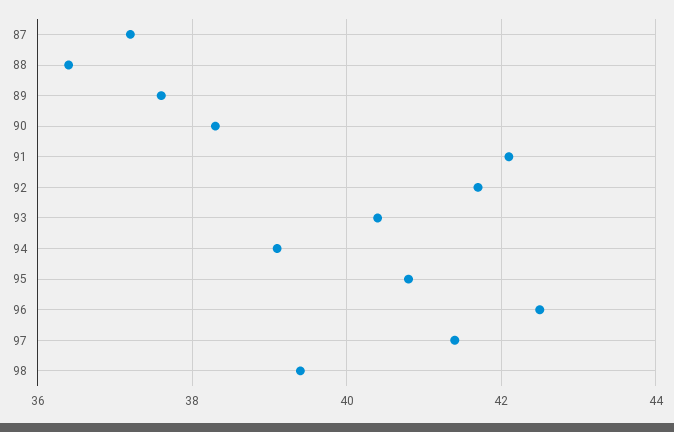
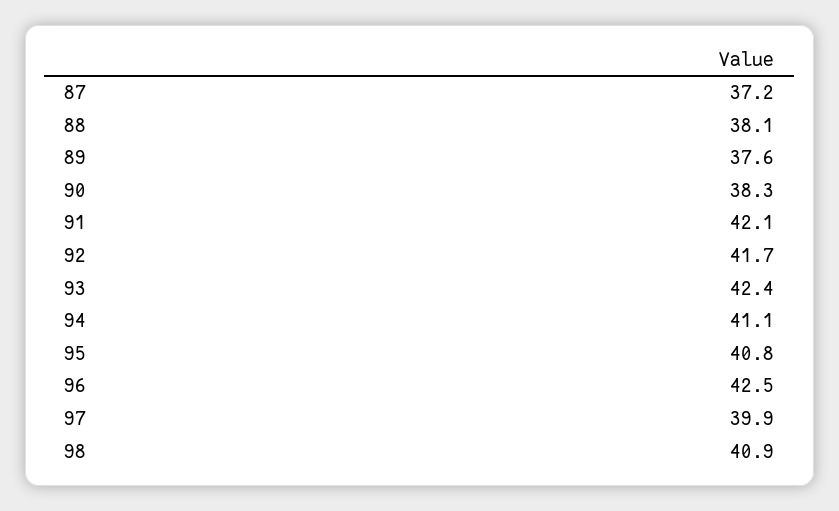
  {
    "87": 37.2,
-   "88": 36.5,
+   "88": 38.1,
    "89": 37.6,
    "90": 38.3,
    "91": 42.1,
    "92": 41.7,
-   "93": 40.5,
+   "93": 42.4,
-   "94": 39,
+   "94": 41.1,
    "95": 40.8,
    "96": 42.5,
-   "97": 41.5,
+   "97": 39.9,
-   "98": 39.5
+   "98": 40.9
  }

